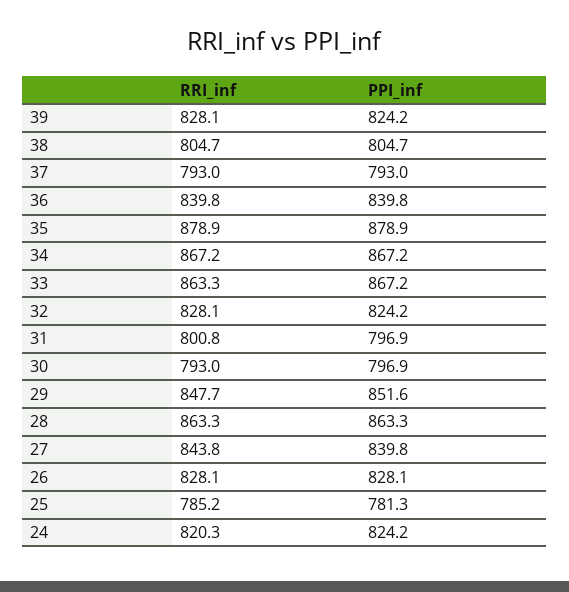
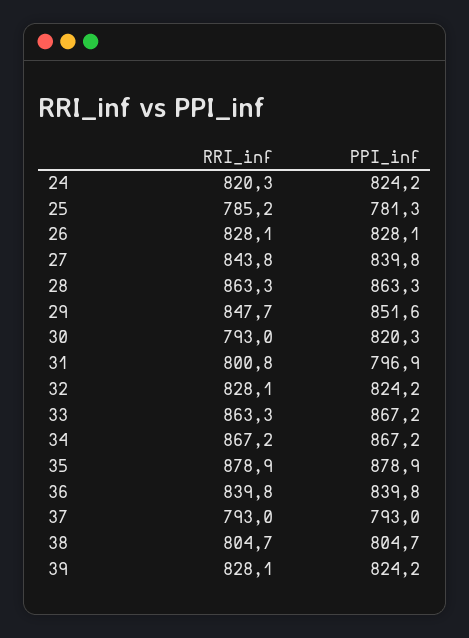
  {
    "RRI_inf": {
      "39": 828.1,
      "38": 804.7,
      "37": 793,
      "36": 839.8,
      "35": 878.9,
      "34": 867.2,
      "33": 863.3,
      "32": 828.1,
      "31": 800.8,
      "30": 793,
      "29": 847.7,
      "28": 863.3,
      "27": 843.8,
      "26": 828.1,
      "25": 785.2,
      "24": 820.3
    },
    "PPI_inf": {
      "39": 824.2,
      "38": 804.7,
      "37": 793,
      "36": 839.8,
      "35": 878.9,
      "34": 867.2,
      "33": 867.2,
      "32": 824.2,
      "31": 796.9,
-     "30": 796.9,
+     "30": 820.3,
      "29": 851.6,
      "28": 863.3,
      "27": 839.8,
      "26": 828.1,
      "25": 781.3,
      "24": 824.2
    }
  }

